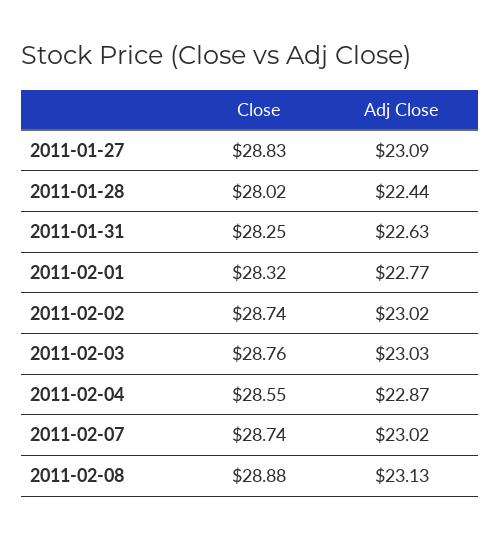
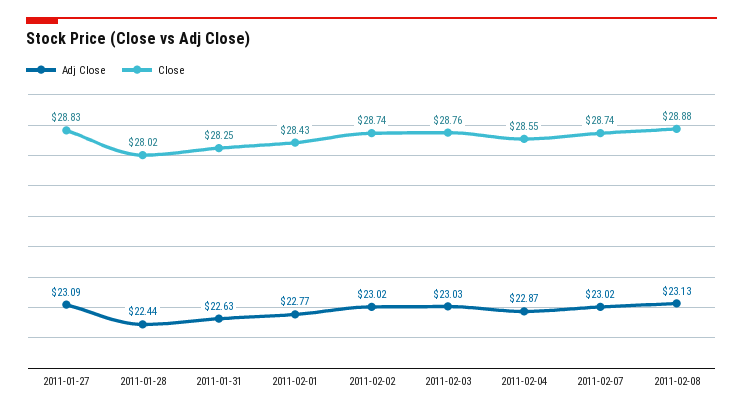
  {
    "Close": {
      "2011-01-27": 28.83,
      "2011-01-28": 28.02,
      "2011-01-31": 28.25,
-     "2011-02-01": 28.32,
+     "2011-02-01": 28.43,
      "2011-02-02": 28.74,
      "2011-02-03": 28.76,
      "2011-02-04": 28.55,
      "2011-02-07": 28.74,
      "2011-02-08": 28.88
    },
    "Adj Close": {
      "2011-01-27": 23.09,
      "2011-01-28": 22.44,
      "2011-01-31": 22.63,
      "2011-02-01": 22.77,
      "2011-02-02": 23.02,
      "2011-02-03": 23.03,
      "2011-02-04": 22.87,
      "2011-02-07": 23.02,
      "2011-02-08": 23.13
    }
  }

